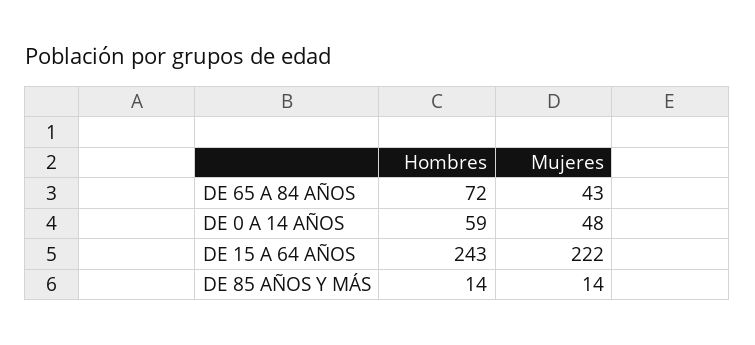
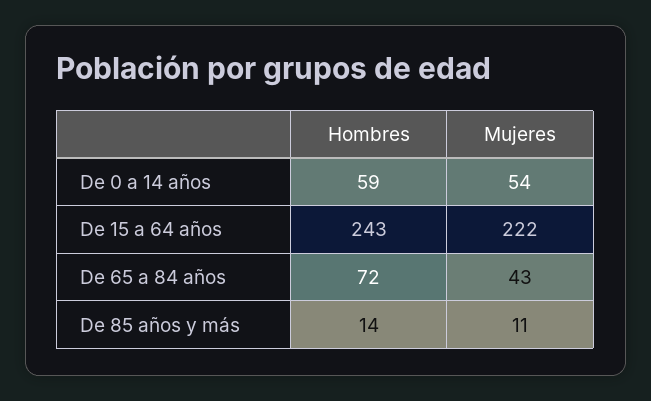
  {
    "Hombres": {
      "DE 65 A 84 AÑOS": 72,
      "DE 0 A 14 AÑOS": 59,
      "DE 15 A 64 AÑOS": 243,
      "DE 85 AÑOS Y MÁS": 14
    },
    "Mujeres": {
      "DE 65 A 84 AÑOS": 43,
-     "DE 0 A 14 AÑOS": 48,
+     "DE 0 A 14 AÑOS": 54,
      "DE 15 A 64 AÑOS": 222,
-     "DE 85 AÑOS Y MÁS": 14
+     "DE 85 AÑOS Y MÁS": 11
    }
  }

